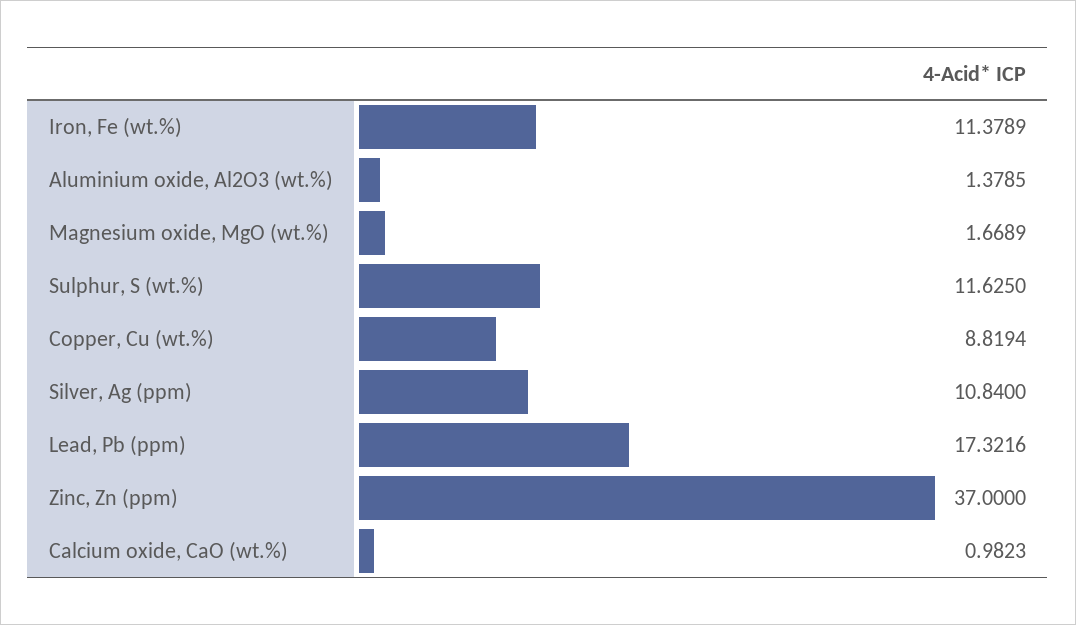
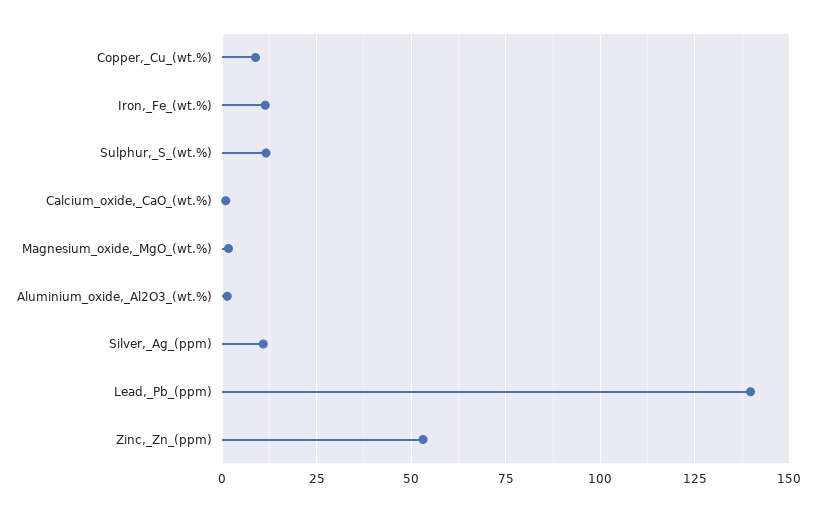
  {
    "Iron, Fe (wt.%)": 11.3789,
    "Aluminium oxide, Al2O3 (wt.%)": 1.3785,
    "Magnesium oxide, MgO (wt.%)": 1.6689,
    "Sulphur, S (wt.%)": 11.625,
    "Copper, Cu (wt.%)": 8.8194,
    "Silver, Ag (ppm)": 10.84,
-   "Lead, Pb (ppm)": 17.3216,
+   "Lead, Pb (ppm)": 140,
-   "Zinc, Zn (ppm)": 37,
+   "Zinc, Zn (ppm)": 52.5,
    "Calcium oxide, CaO (wt.%)": 0.9823
  }

